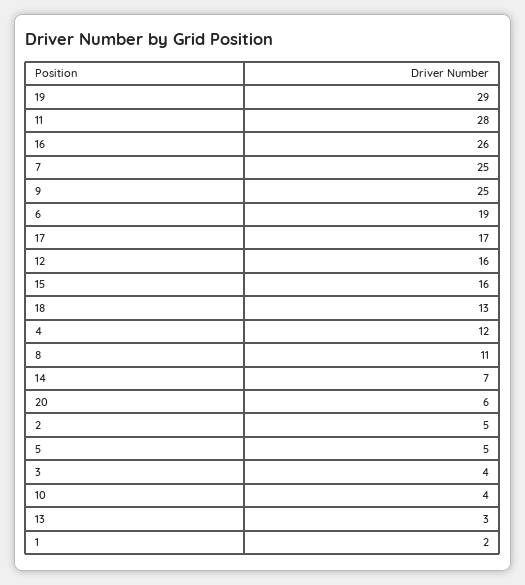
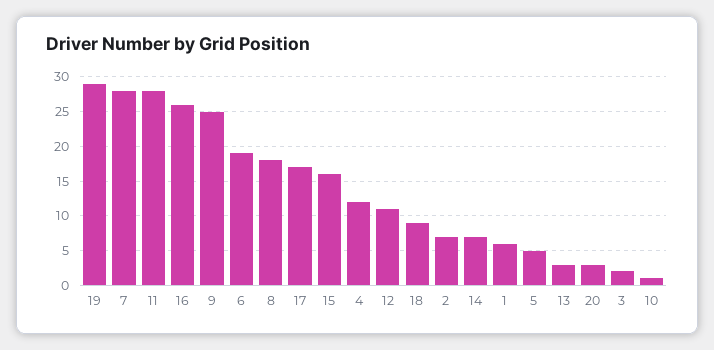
  {
    "19": 29,
    "11": 28,
    "16": 26,
-   "7": 25,
+   "7": 28,
    "9": 25,
    "6": 19,
    "17": 17,
-   "12": 16,
+   "12": 11,
    "15": 16,
-   "18": 13,
+   "18": 9,
    "4": 12,
-   "8": 11,
+   "8": 18,
    "14": 7,
-   "20": 6,
+   "20": 3,
-   "2": 5,
+   "2": 7,
    "5": 5,
-   "3": 4,
+   "3": 2,
-   "10": 4,
+   "10": 1,
    "13": 3,
-   "1": 2
+   "1": 6
  }

